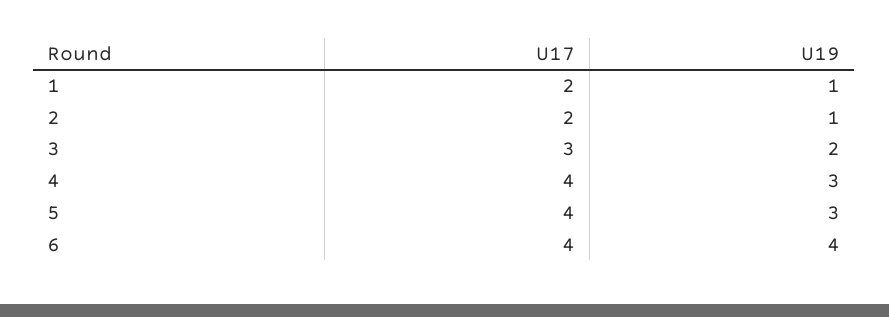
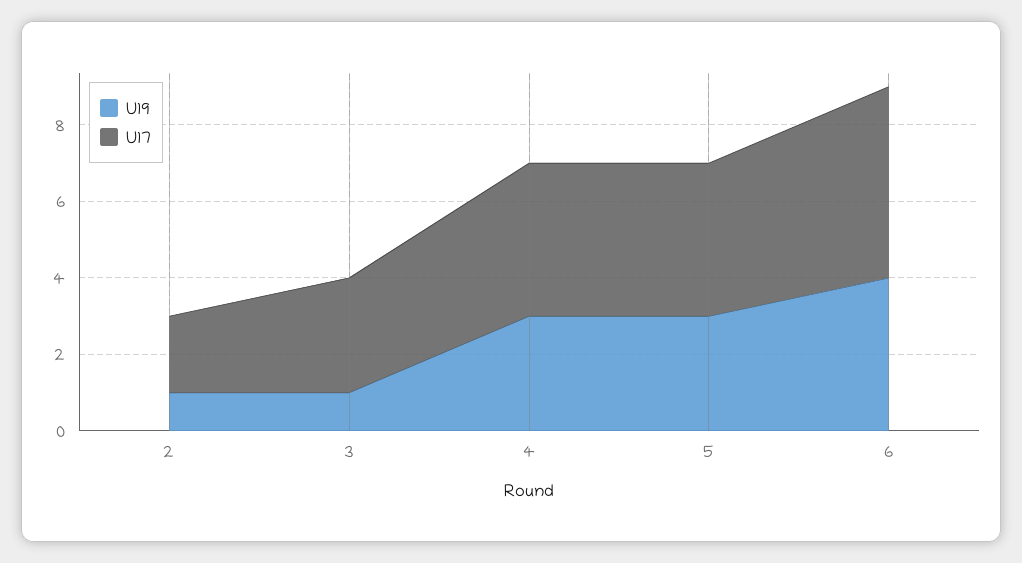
  {
    "U17": {
-     "1": 2,
      "2": 2,
      "3": 3,
      "4": 4,
      "5": 4,
-     "6": 4
+     "6": 5
    },
    "U19": {
-     "1": 1,
      "2": 1,
-     "3": 2,
+     "3": 1,
      "4": 3,
      "5": 3,
      "6": 4
    }
  }

